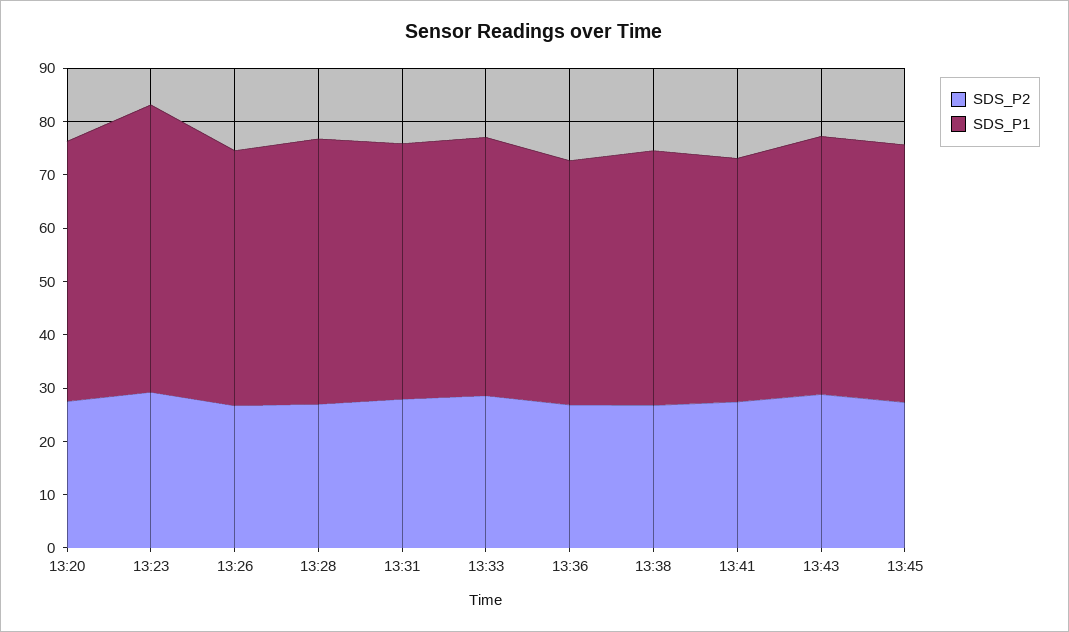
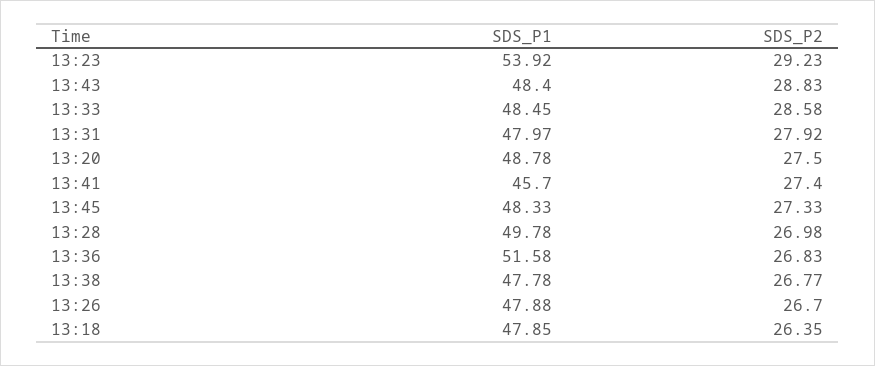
  {
    "SDS_P2": {
      "13:20": 27.5,
      "13:23": 29.23,
      "13:26": 26.7,
      "13:28": 26.98,
      "13:31": 27.92,
      "13:33": 28.58,
      "13:36": 26.83,
      "13:38": 26.77,
      "13:41": 27.4,
      "13:43": 28.83,
-     "13:45": 27.33
+     "13:45": 27.33,
+     "13:18": 26.35
    },
    "SDS_P1": {
      "13:20": 48.78,
      "13:23": 53.92,
      "13:26": 47.88,
      "13:28": 49.78,
      "13:31": 47.97,
      "13:33": 48.45,
-     "13:36": 46,
+     "13:36": 51.58,
      "13:38": 47.78,
      "13:41": 45.7,
      "13:43": 48.4,
-     "13:45": 48.33
+     "13:45": 48.33,
+     "13:18": 47.85
    }
  }

